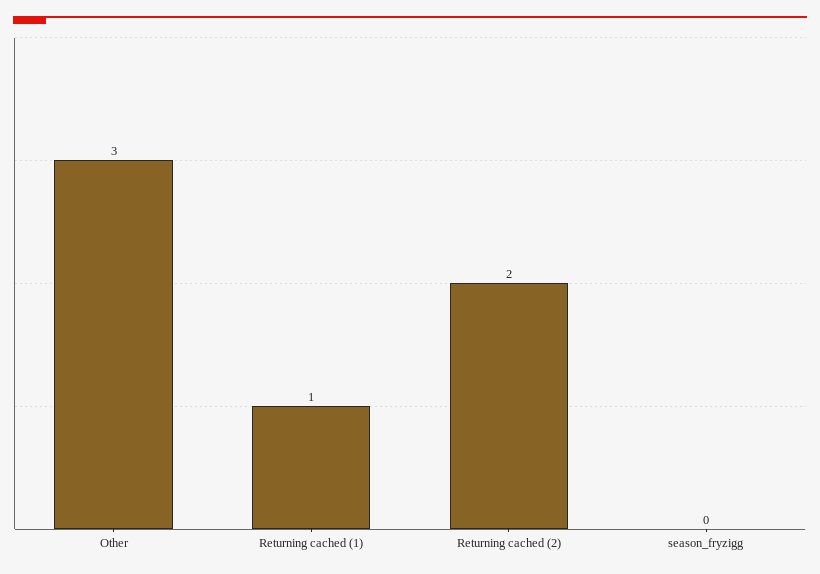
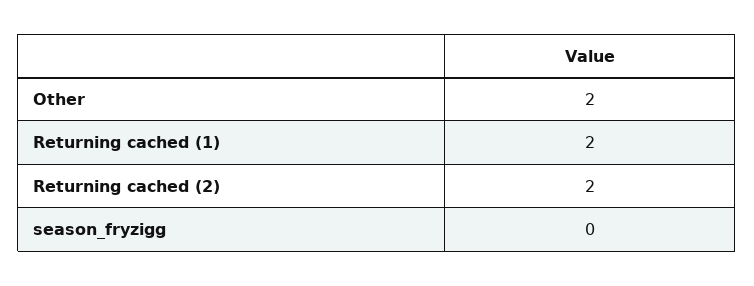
  {
-   "Other": 3,
+   "Other": 2,
-   "Returning cached (1)": 1,
+   "Returning cached (1)": 2,
    "Returning cached (2)": 2,
    "season_fryzigg": 0
  }

